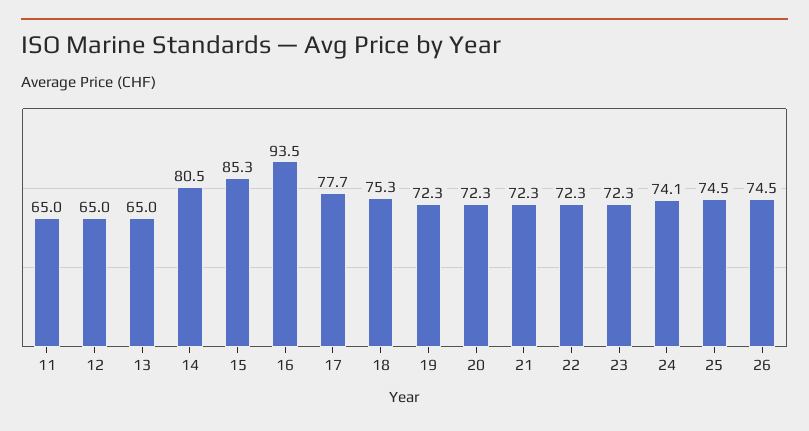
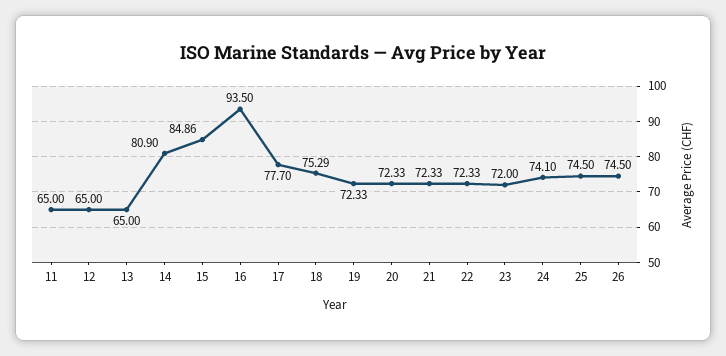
  {
    "11": 65,
    "12": 65,
    "13": 65,
-   "14": 80.5,
+   "14": 80.9,
-   "15": 85.3,
+   "15": 84.86,
    "16": 93.5,
    "17": 77.7,
    "18": 75.29,
    "19": 72.33,
    "20": 72.33,
    "21": 72.33,
    "22": 72.33,
-   "23": 72.3,
+   "23": 72,
    "24": 74.1,
    "25": 74.5,
    "26": 74.5
  }

